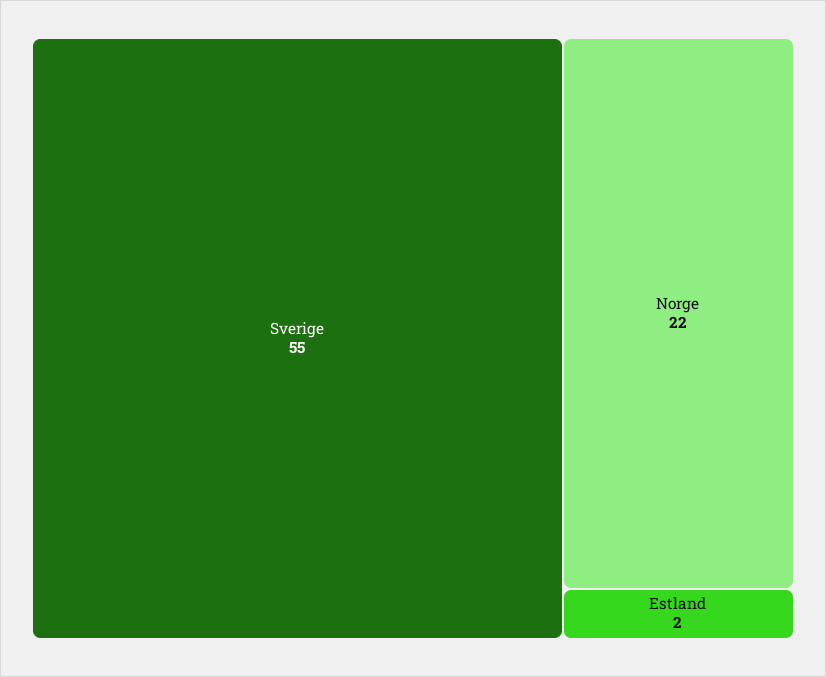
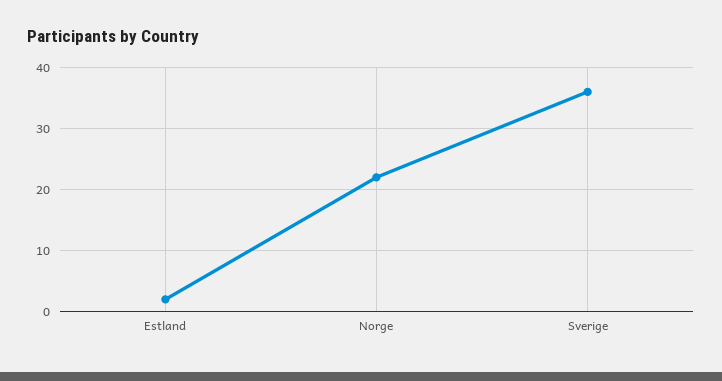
  {
-   "Sverige": 55,
+   "Sverige": 36,
    "Norge": 22,
    "Estland": 2
  }

